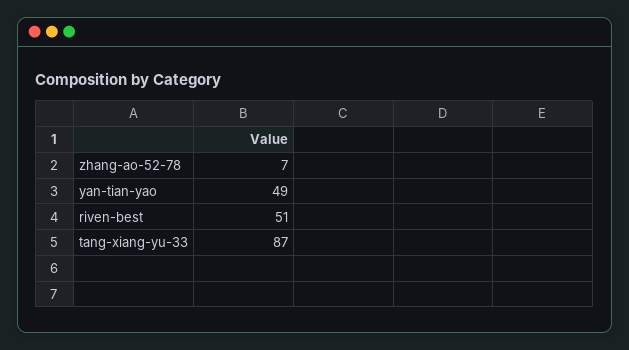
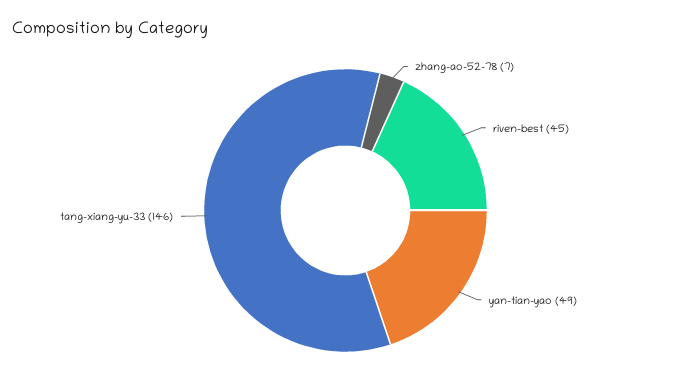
  {
    "zhang-ao-52-78": 7,
    "yan-tian-yao": 49,
-   "riven-best": 51,
+   "riven-best": 45,
-   "tang-xiang-yu-33": 87
+   "tang-xiang-yu-33": 146
  }

